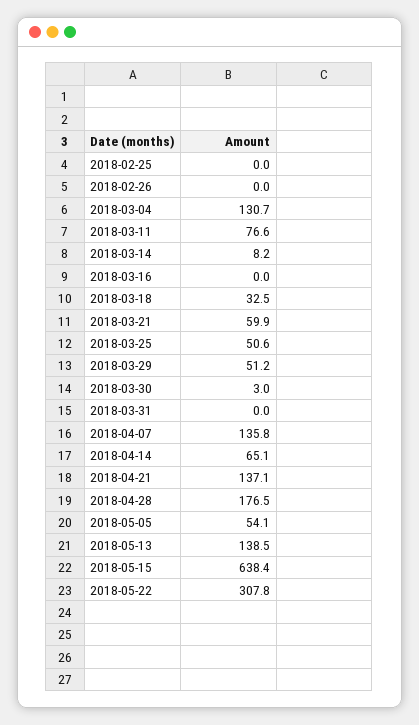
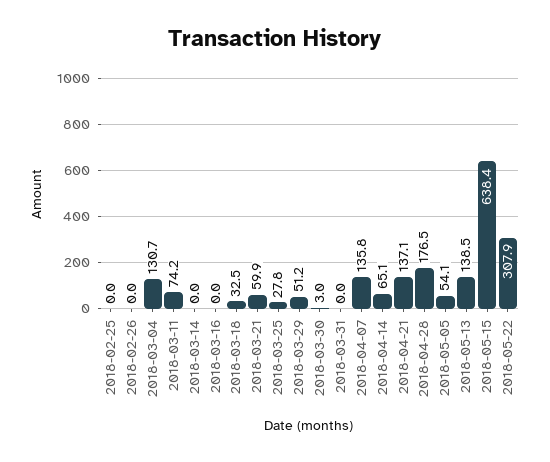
  {
    "2018-02-25": 0,
    "2018-02-26": 0,
    "2018-03-04": 130.7,
-   "2018-03-11": 76.6,
+   "2018-03-11": 74.2,
-   "2018-03-14": 8.2,
+   "2018-03-14": 0,
    "2018-03-16": 0,
    "2018-03-18": 32.5,
    "2018-03-21": 59.9,
-   "2018-03-25": 50.6,
+   "2018-03-25": 27.8,
    "2018-03-29": 51.2,
    "2018-03-30": 3,
    "2018-03-31": 0,
    "2018-04-07": 135.8,
    "2018-04-14": 65.1,
    "2018-04-21": 137.1,
    "2018-04-28": 176.5,
    "2018-05-05": 54.1,
    "2018-05-13": 138.5,
    "2018-05-15": 638.4,
-   "2018-05-22": 307.8
+   "2018-05-22": 307.9
  }

